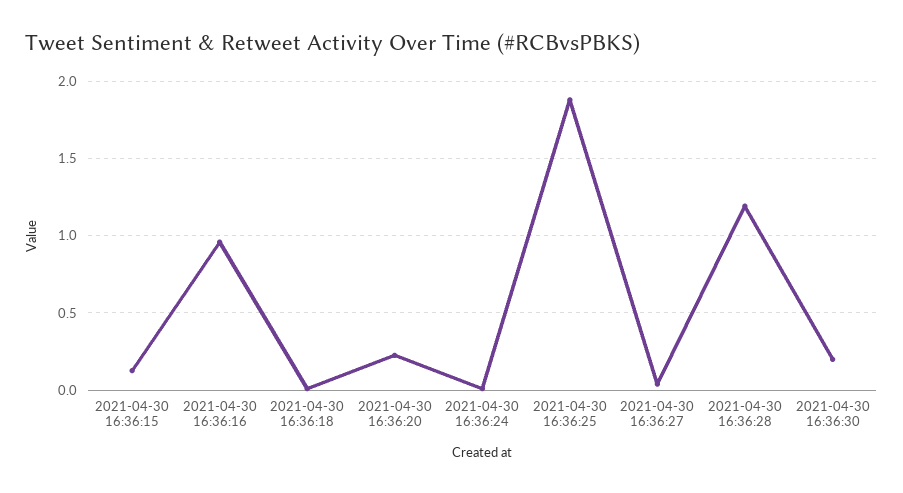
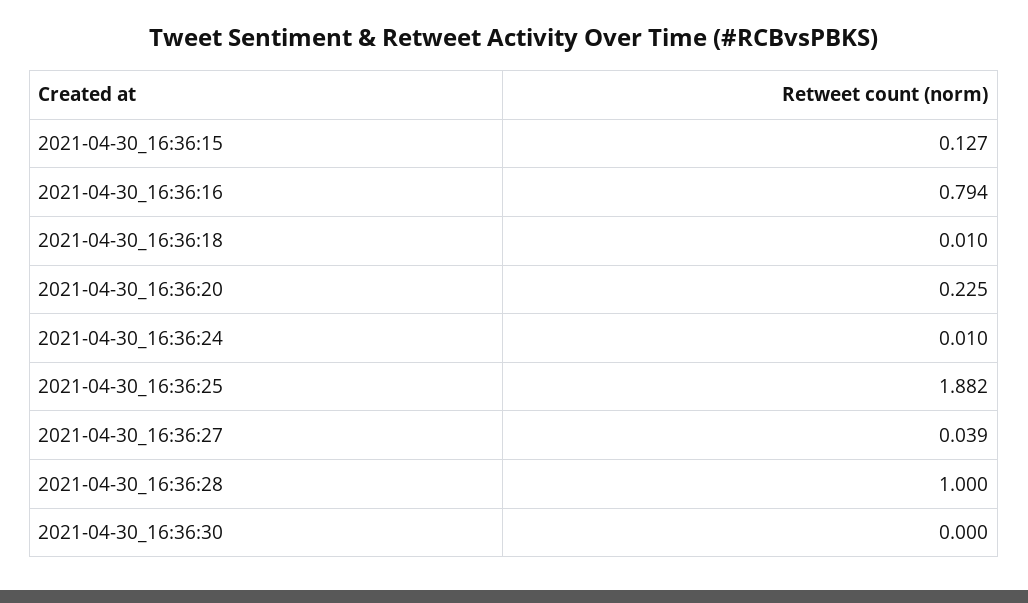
  {
    "2021-04-30 16:36:15": 0.127,
-   "2021-04-30 16:36:16": 0.95,
+   "2021-04-30 16:36:16": 0.794,
    "2021-04-30 16:36:18": 0.01,
    "2021-04-30 16:36:20": 0.225,
    "2021-04-30 16:36:24": 0.01,
    "2021-04-30 16:36:25": 1.882,
    "2021-04-30 16:36:27": 0.039,
-   "2021-04-30 16:36:28": 1.2,
+   "2021-04-30 16:36:28": 1,
-   "2021-04-30 16:36:30": 0.2
+   "2021-04-30 16:36:30": 0
  }

